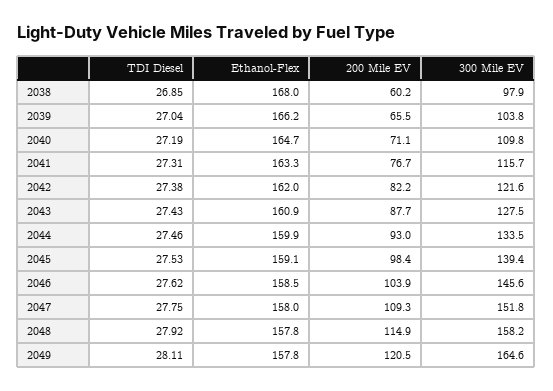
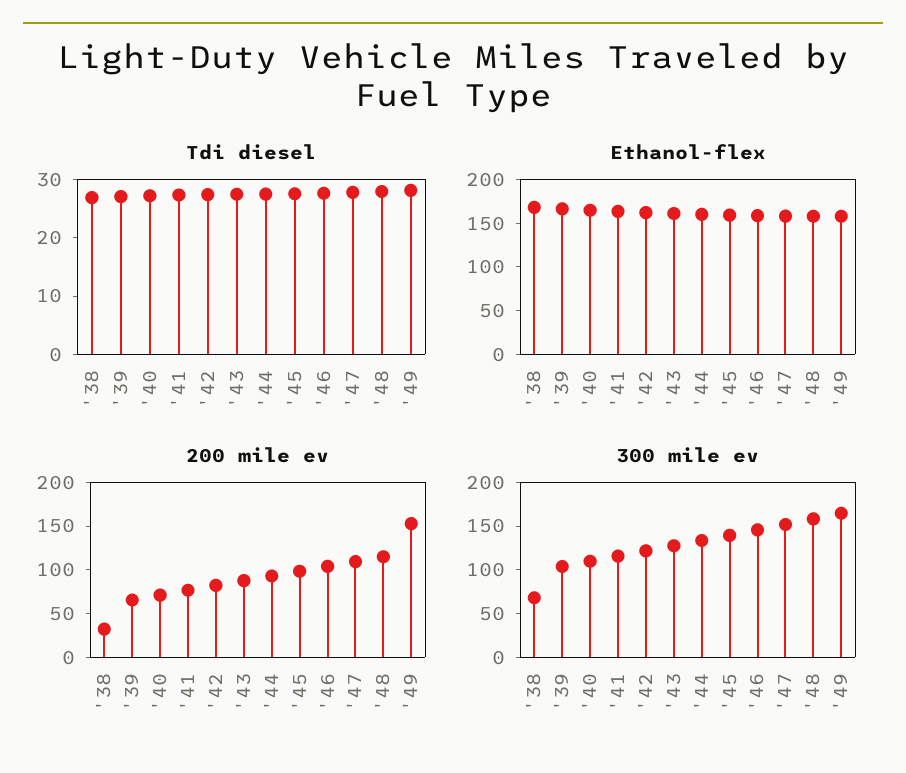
  {
    "TDI Diesel": {
      "2038": 26.85,
      "2039": 27.04,
      "2040": 27.19,
      "2041": 27.31,
      "2042": 27.38,
      "2043": 27.43,
      "2044": 27.46,
      "2045": 27.53,
      "2046": 27.62,
      "2047": 27.75,
      "2048": 27.92,
      "2049": 28.11
    },
    "Ethanol-Flex": {
      "2038": 168,
      "2039": 166.2,
      "2040": 164.7,
      "2041": 163.3,
      "2042": 162,
      "2043": 160.9,
      "2044": 159.9,
      "2045": 159.1,
      "2046": 158.5,
      "2047": 158,
      "2048": 157.8,
      "2049": 157.8
    },
    "200 Mile EV": {
-     "2038": 60.2,
+     "2038": 30,
      "2039": 65.5,
      "2040": 71.1,
      "2041": 76.7,
      "2042": 82.2,
      "2043": 87.7,
      "2044": 93,
      "2045": 98.4,
      "2046": 103.9,
      "2047": 109.3,
      "2048": 114.9,
-     "2049": 120.5
+     "2049": 150
    },
    "300 Mile EV": {
-     "2038": 97.9,
+     "2038": 70,
      "2039": 103.8,
      "2040": 109.8,
      "2041": 115.7,
      "2042": 121.6,
      "2043": 127.5,
      "2044": 133.5,
      "2045": 139.4,
      "2046": 145.6,
      "2047": 151.8,
      "2048": 158.2,
      "2049": 164.6
    }
  }

